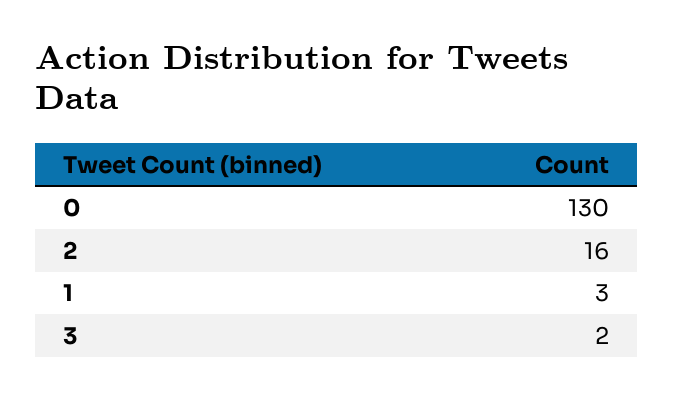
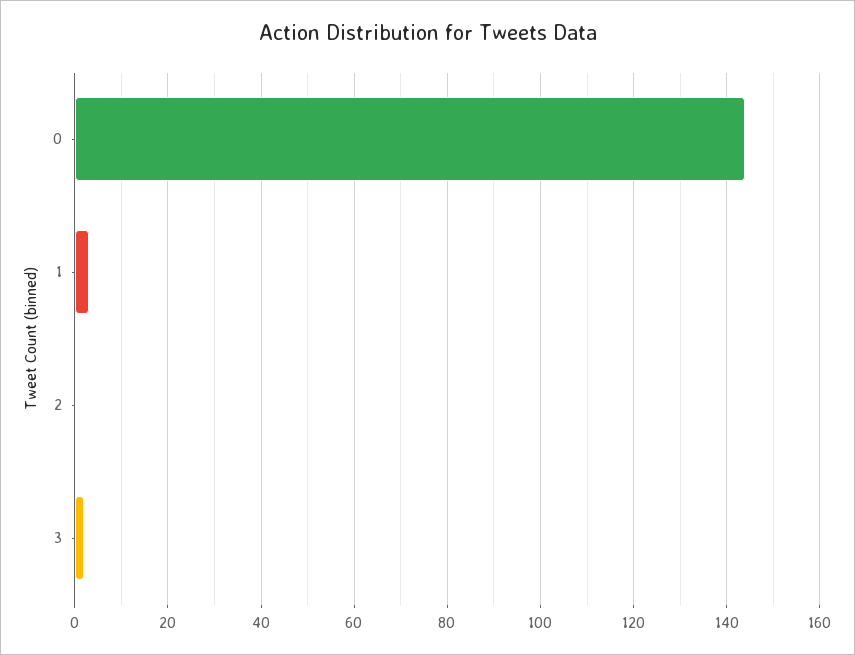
  {
-   "0": 130,
+   "0": 145,
-   "2": 16,
+   "2": 0,
    "1": 3,
    "3": 2
  }

